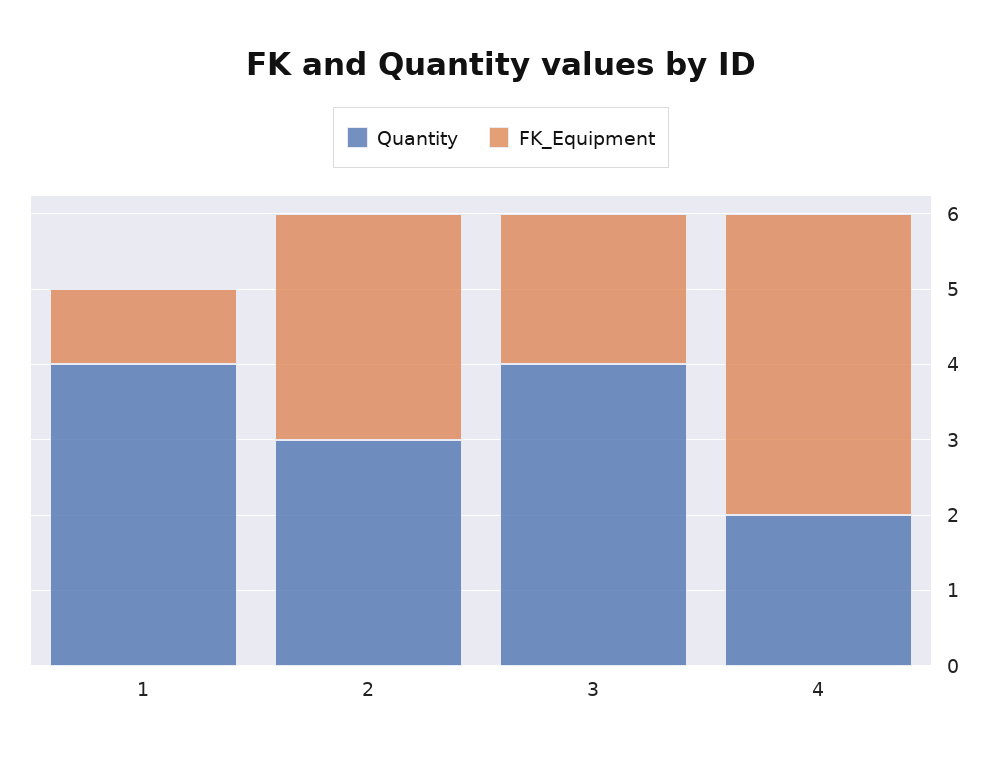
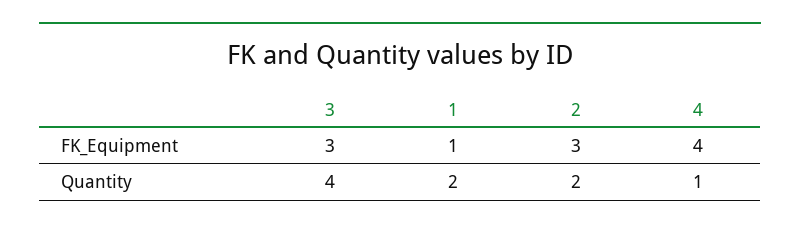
  {
    "Quantity": {
-     "1": 4,
+     "1": 2,
-     "2": 3,
+     "2": 2,
      "3": 4,
-     "4": 2
+     "4": 1
    },
    "FK_Equipment": {
      "1": 1,
      "2": 3,
-     "3": 2,
+     "3": 3,
      "4": 4
    }
  }

